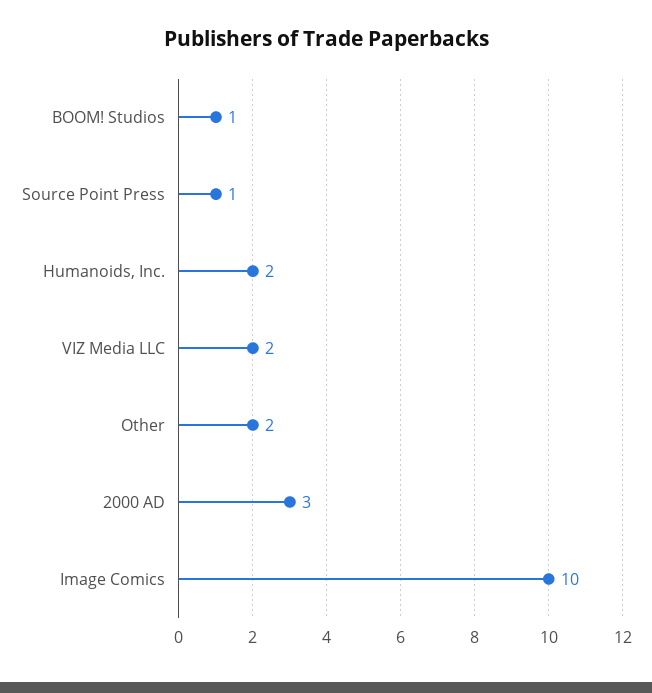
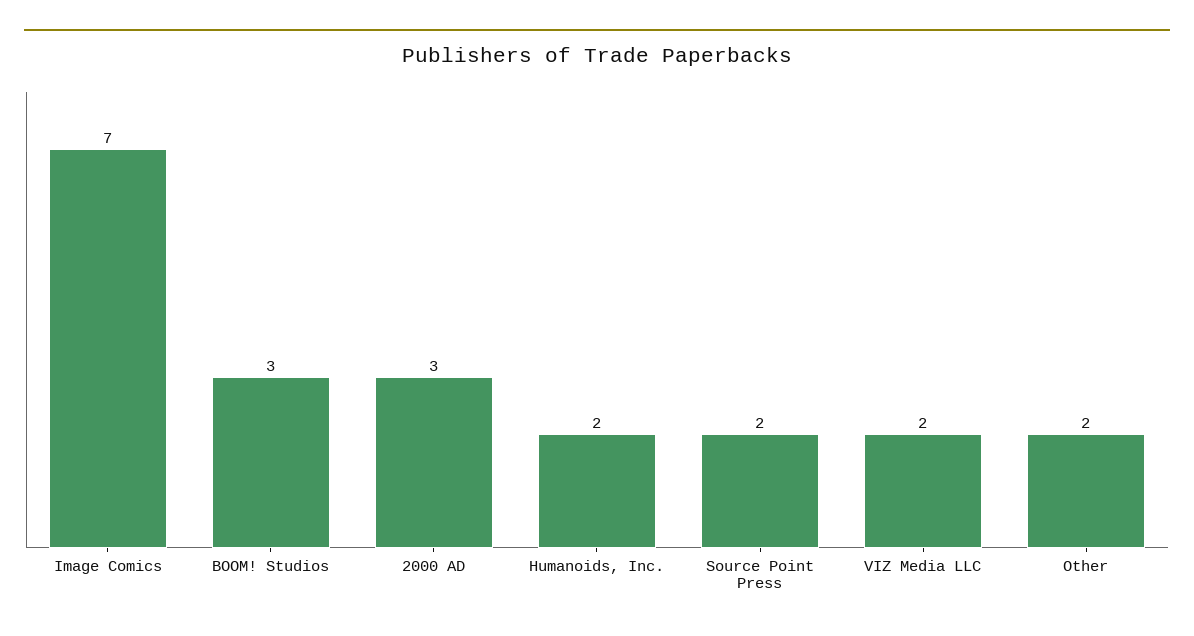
  {
-   "BOOM! Studios": 1,
+   "BOOM! Studios": 3,
-   "Source Point Press": 1,
+   "Source Point Press": 2,
    "Humanoids, Inc.": 2,
    "VIZ Media LLC": 2,
    "Other": 2,
    "2000 AD": 3,
-   "Image Comics": 10
+   "Image Comics": 7
  }

